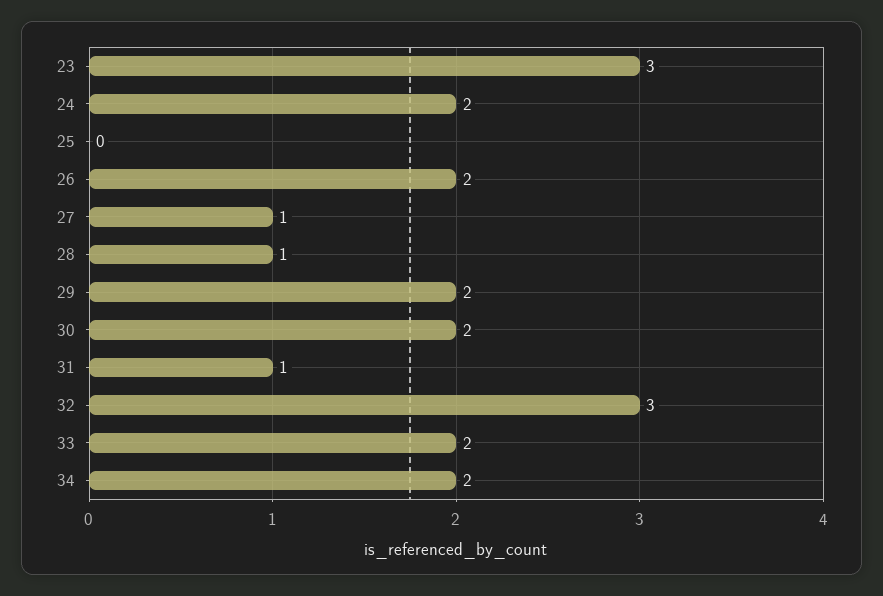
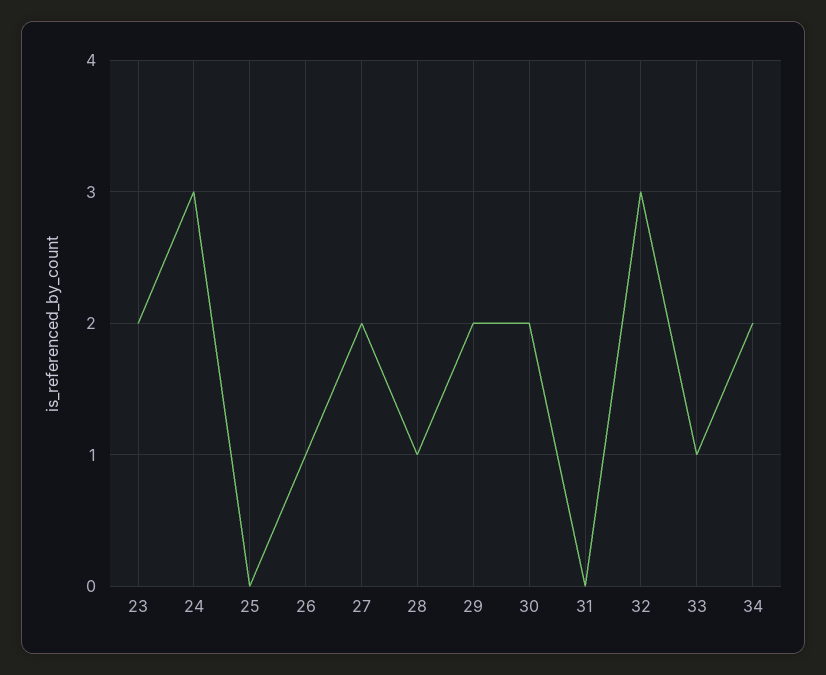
  {
-   "23": 3,
+   "23": 2,
-   "24": 2,
+   "24": 3,
    "25": 0,
-   "26": 2,
+   "26": 1,
-   "27": 1,
+   "27": 2,
    "28": 1,
    "29": 2,
    "30": 2,
-   "31": 1,
+   "31": 0,
    "32": 3,
-   "33": 2,
+   "33": 1,
    "34": 2
  }

